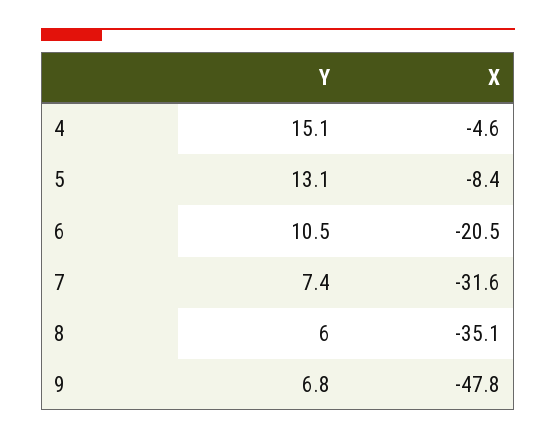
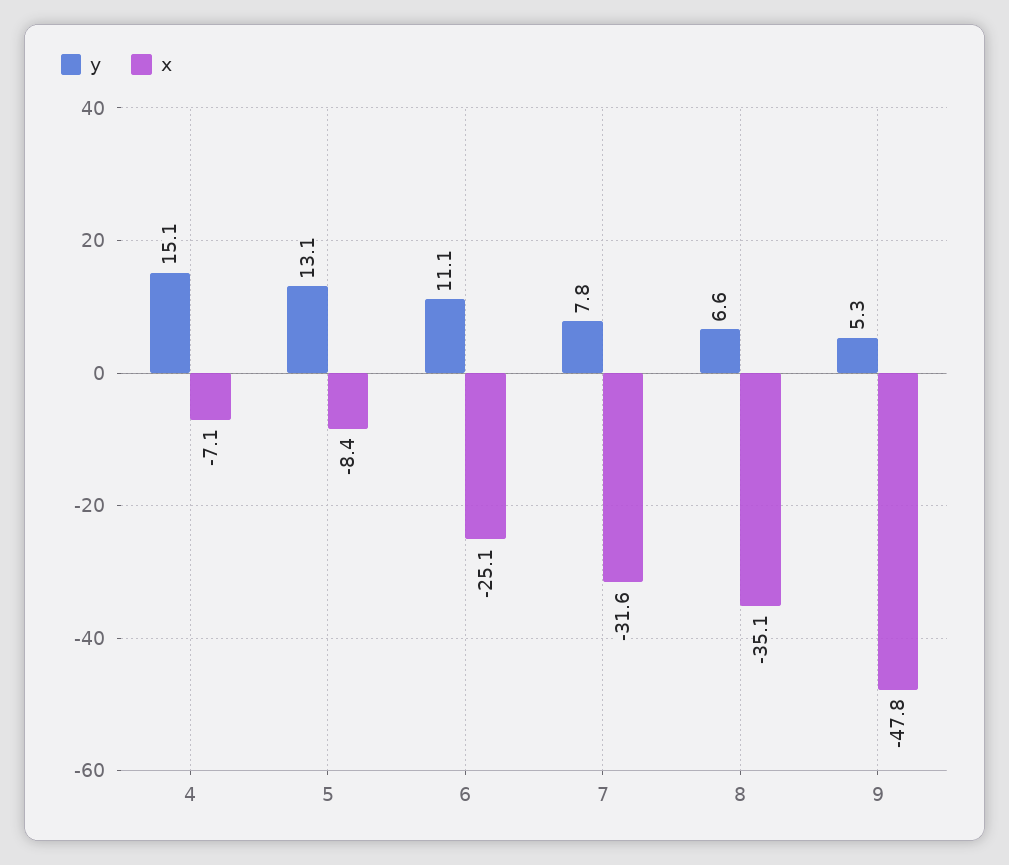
  {
    "Y": {
      "4": 15.1,
      "5": 13.1,
-     "6": 10.5,
+     "6": 11.1,
-     "7": 7.4,
+     "7": 7.8,
-     "8": 6,
+     "8": 6.6,
-     "9": 6.8
+     "9": 5.3
    },
    "X": {
-     "4": -4.6,
+     "4": -7.1,
      "5": -8.4,
-     "6": -20.5,
+     "6": -25.1,
      "7": -31.6,
      "8": -35.1,
      "9": -47.8
    }
  }

